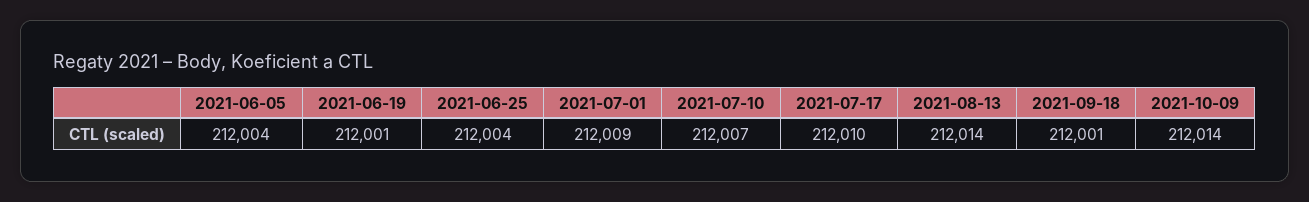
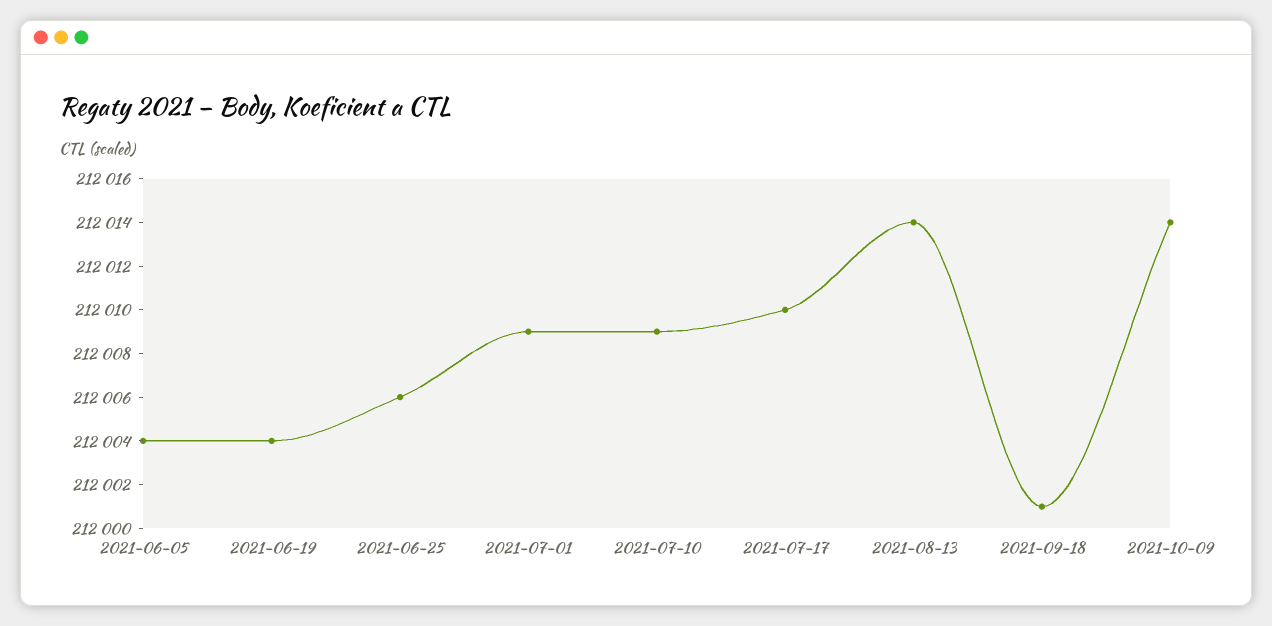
  {
    "2021-06-05": 212004,
-   "2021-06-19": 212001,
+   "2021-06-19": 212004,
-   "2021-06-25": 212004,
+   "2021-06-25": 212006,
    "2021-07-01": 212009,
-   "2021-07-10": 212007,
+   "2021-07-10": 212009,
    "2021-07-17": 212010,
    "2021-08-13": 212014,
    "2021-09-18": 212001,
    "2021-10-09": 212014
  }

